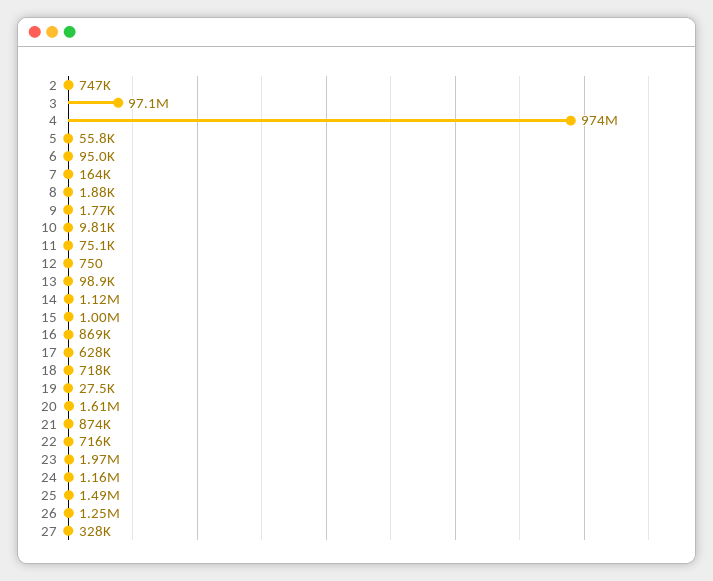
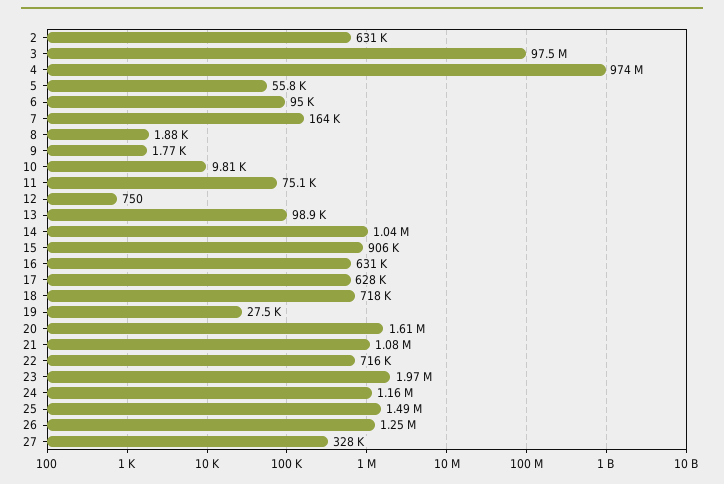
  {
-   "2": 747000,
+   "2": 631000,
-   "3": 97100000,
+   "3": 97500000,
    "4": 974000000,
    "5": 55800,
    "6": 95000,
    "7": 164000,
    "8": 1880,
    "9": 1770,
    "10": 9810,
    "11": 75100,
    "12": 750,
    "13": 98900,
-   "14": 1120000,
+   "14": 1040000,
-   "15": 1000000,
+   "15": 906000,
-   "16": 869000,
+   "16": 631000,
    "17": 628000,
    "18": 718000,
    "19": 27500,
    "20": 1610000,
-   "21": 874000,
+   "21": 1080000,
    "22": 716000,
    "23": 1970000,
    "24": 1160000,
    "25": 1490000,
    "26": 1250000,
    "27": 328000
  }

